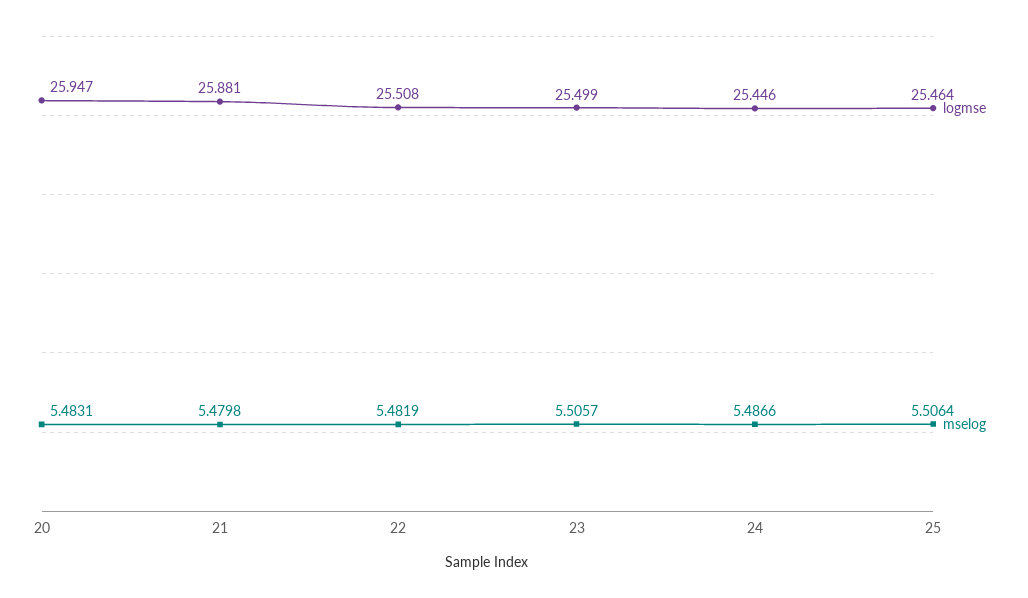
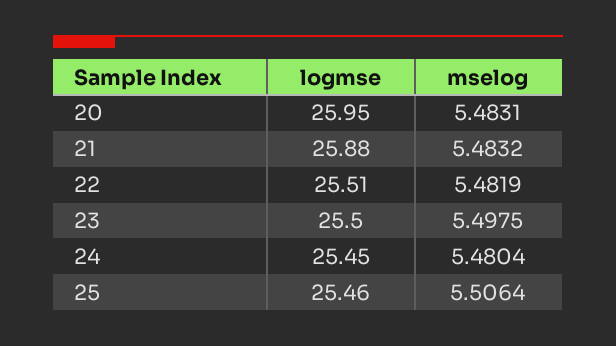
  {
    "logmse": {
      "20": 25.947,
      "21": 25.881,
      "22": 25.508,
      "23": 25.499,
      "24": 25.446,
      "25": 25.464
    },
    "mselog": {
      "20": 5.4831,
-     "21": 5.4798,
+     "21": 5.4832,
      "22": 5.4819,
-     "23": 5.5057,
+     "23": 5.4975,
-     "24": 5.4866,
+     "24": 5.4804,
      "25": 5.5064
    }
  }

